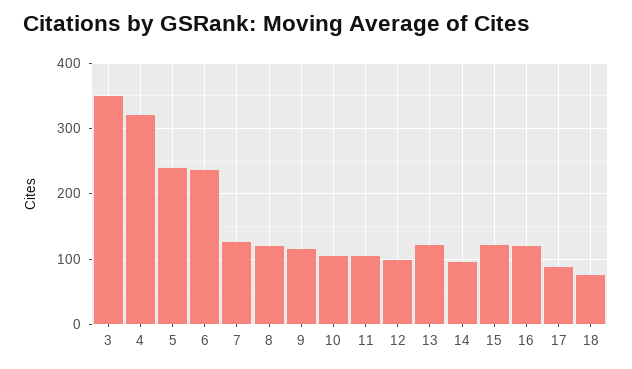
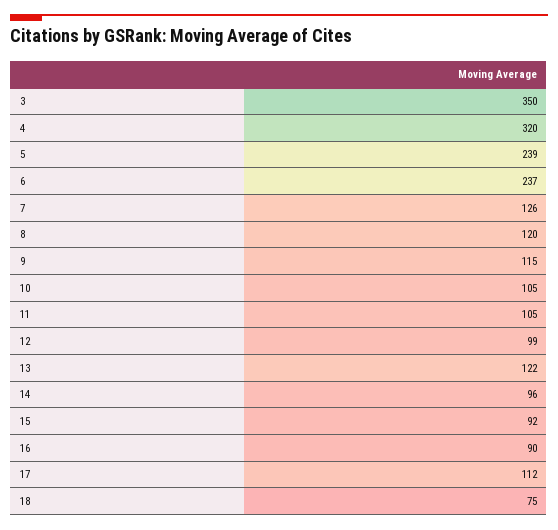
  {
    "3": 350,
    "4": 320,
    "5": 239,
    "6": 237,
    "7": 126,
    "8": 120,
    "9": 115,
    "10": 105,
    "11": 105,
    "12": 99,
    "13": 122,
    "14": 96,
-   "15": 120,
+   "15": 92,
-   "16": 120,
+   "16": 90,
-   "17": 90,
+   "17": 112,
    "18": 75
  }

